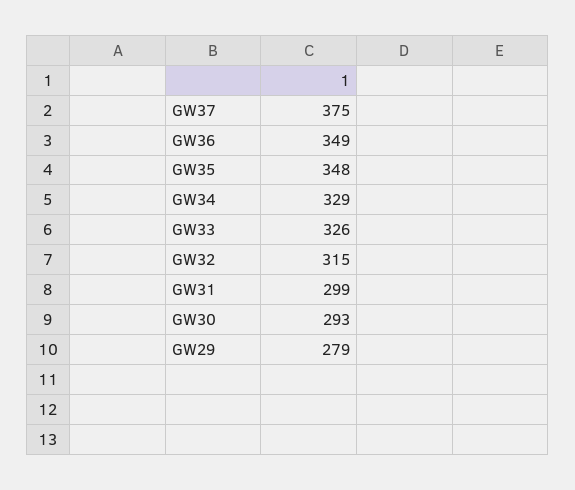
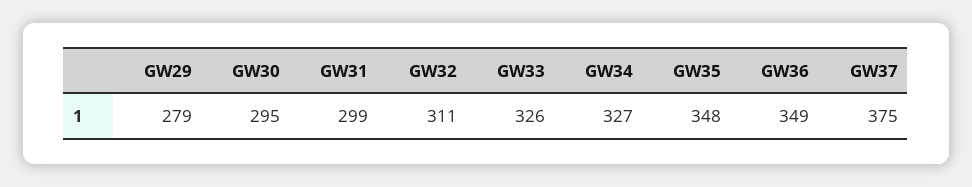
  {
    "GW37": 375,
    "GW36": 349,
    "GW35": 348,
-   "GW34": 329,
+   "GW34": 327,
    "GW33": 326,
-   "GW32": 315,
+   "GW32": 311,
    "GW31": 299,
-   "GW30": 293,
+   "GW30": 295,
    "GW29": 279
  }

